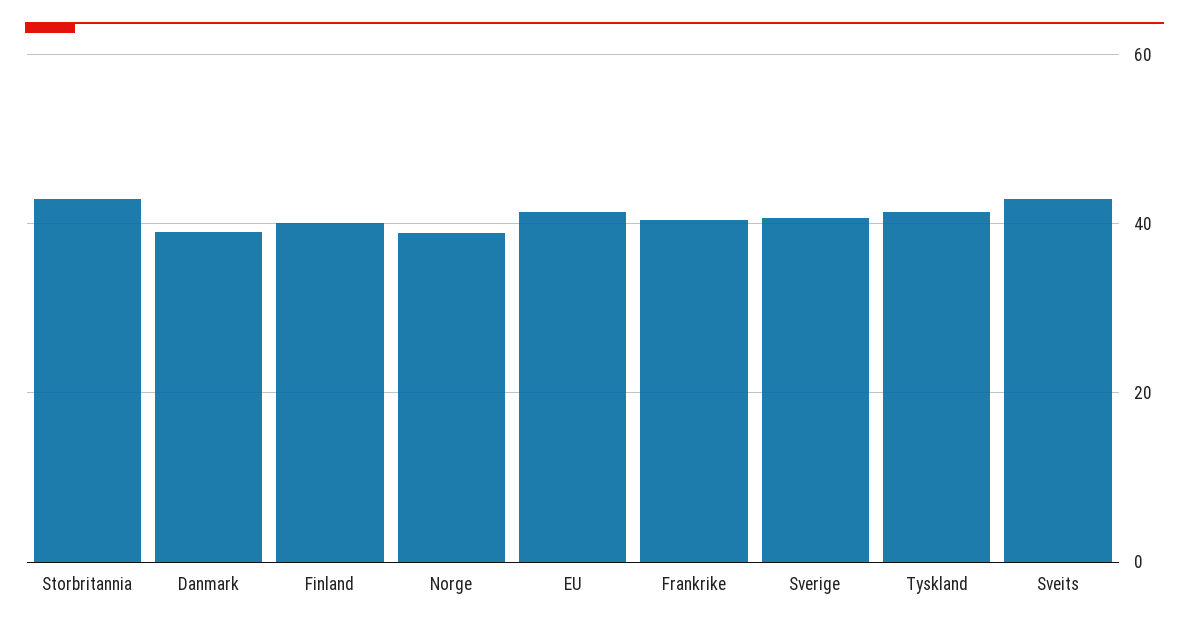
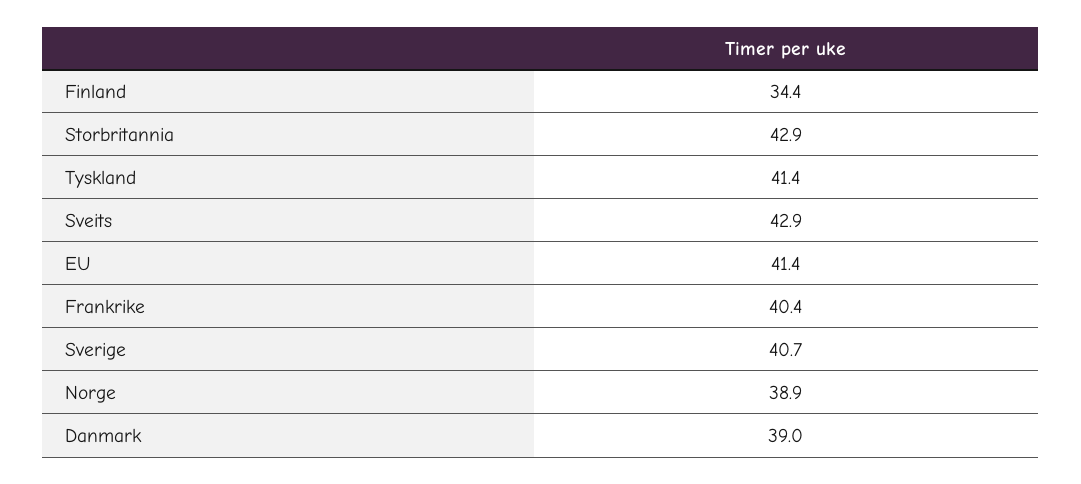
  {
    "Storbritannia": 42.9,
    "Danmark": 39,
-   "Finland": 40,
+   "Finland": 34.4,
    "Norge": 38.9,
    "EU": 41.4,
    "Frankrike": 40.4,
    "Sverige": 40.7,
    "Tyskland": 41.4,
    "Sveits": 42.9
  }

